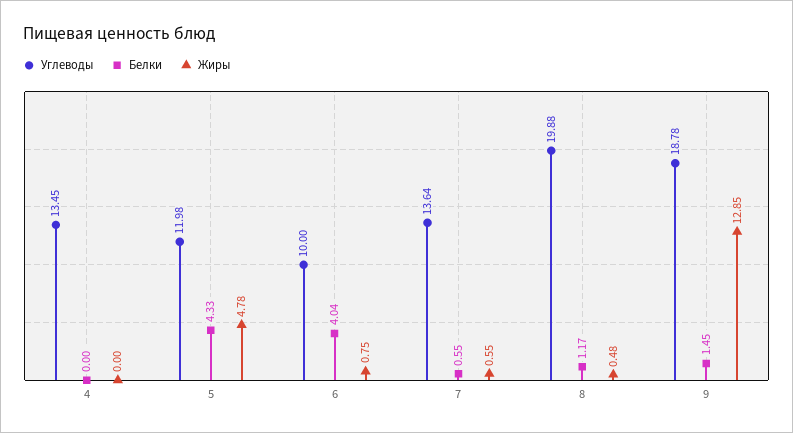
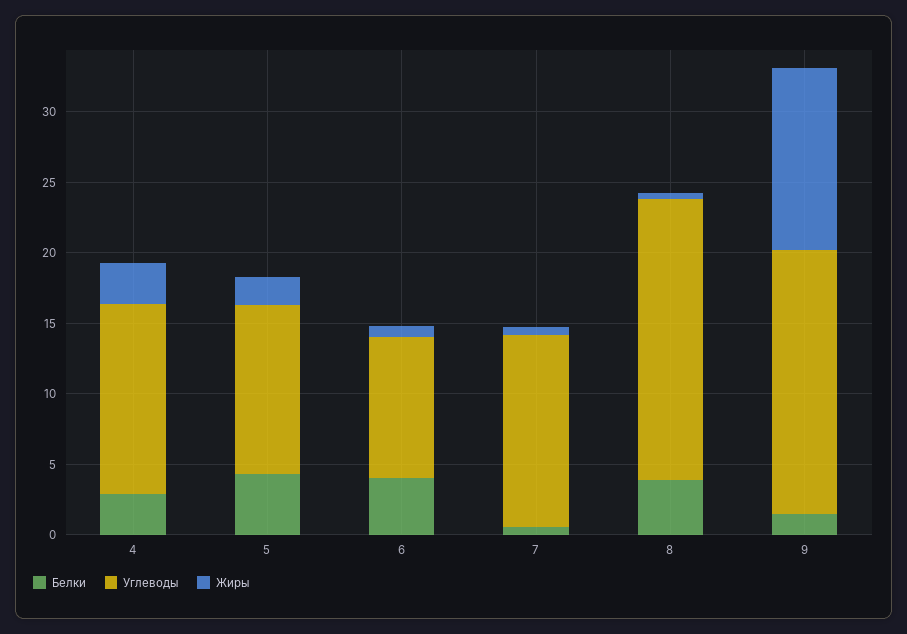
  {
    "Углеводы": {
      "4": 13.45,
      "5": 11.98,
      "6": 10,
      "7": 13.64,
      "8": 19.88,
      "9": 18.78
    },
    "Белки": {
-     "4": 0,
+     "4": 3,
      "5": 4.33,
      "6": 4.04,
      "7": 0.55,
-     "8": 1.17,
+     "8": 4,
      "9": 1.45
    },
    "Жиры": {
-     "4": 0,
+     "4": 3,
-     "5": 4.78,
+     "5": 2,
      "6": 0.75,
      "7": 0.55,
      "8": 0.48,
      "9": 12.85
    }
  }

